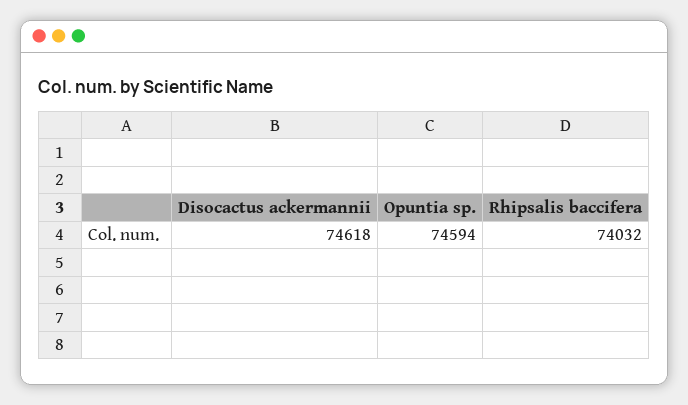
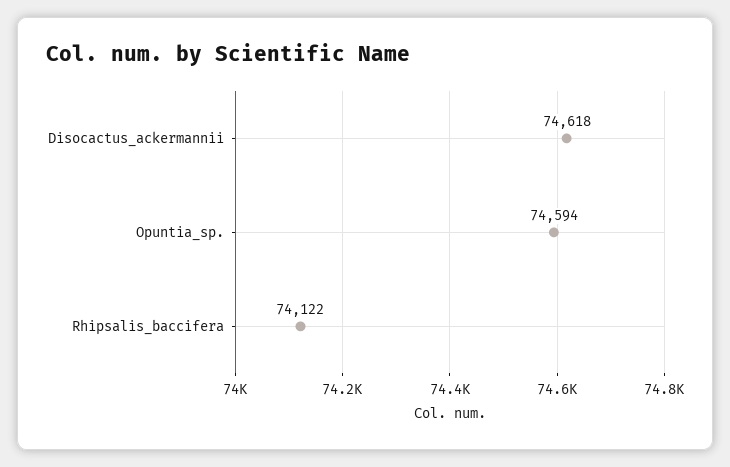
  {
    "Disocactus ackermannii": 74618,
    "Opuntia sp.": 74594,
-   "Rhipsalis baccifera": 74032
+   "Rhipsalis baccifera": 74122
  }

